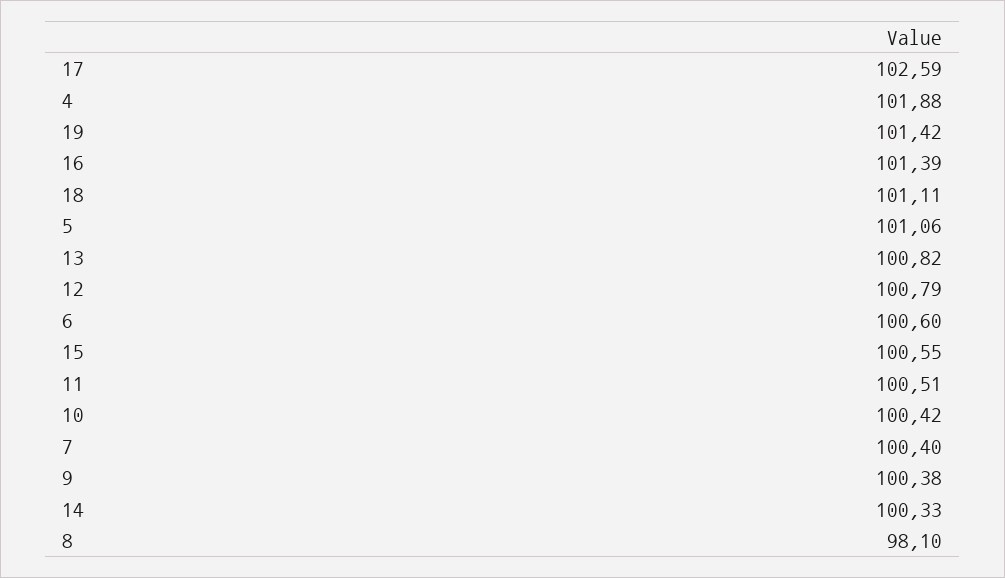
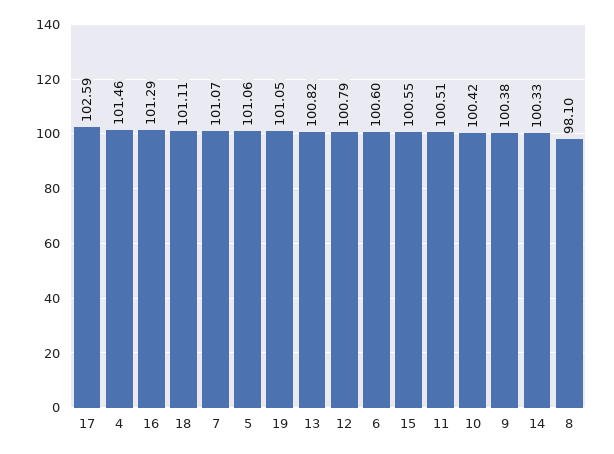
  {
    "17": 102.59,
-   "4": 101.88,
+   "4": 101.46,
-   "19": 101.42,
+   "19": 101.05,
-   "16": 101.39,
+   "16": 101.29,
    "18": 101.11,
    "5": 101.06,
    "13": 100.82,
    "12": 100.79,
    "6": 100.6,
    "15": 100.55,
    "11": 100.51,
    "10": 100.42,
-   "7": 100.4,
+   "7": 101.07,
    "9": 100.38,
    "14": 100.33,
    "8": 98.1
  }

